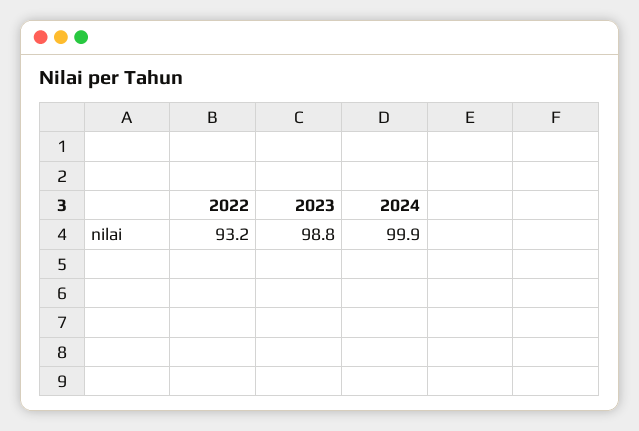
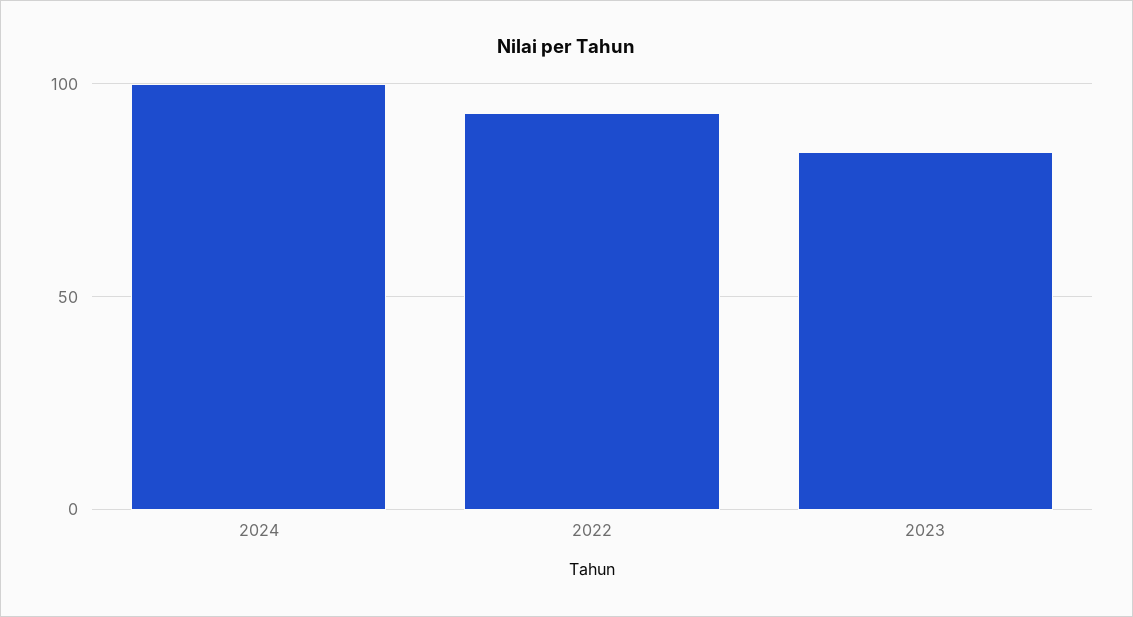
  {
    "2022": 93.2,
-   "2023": 98.8,
+   "2023": 85,
    "2024": 99.9
  }

